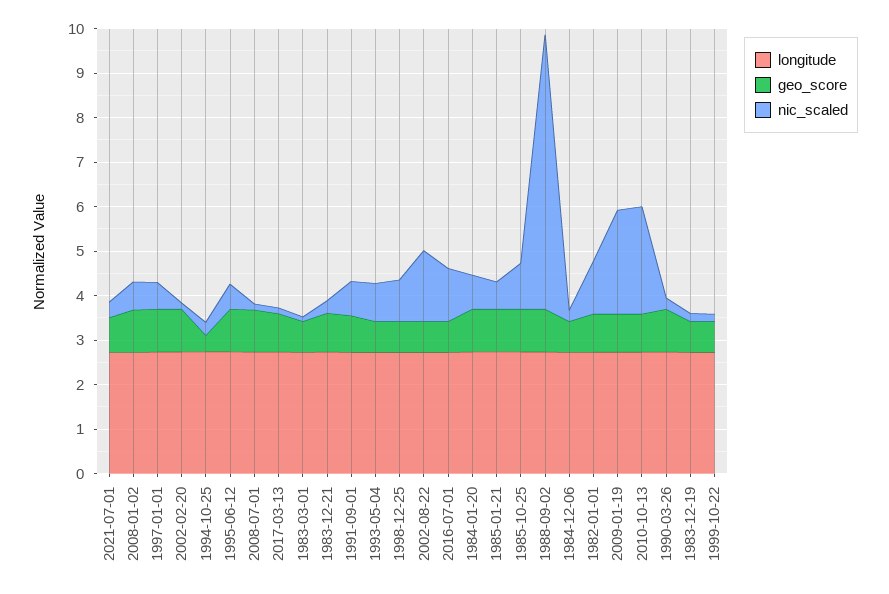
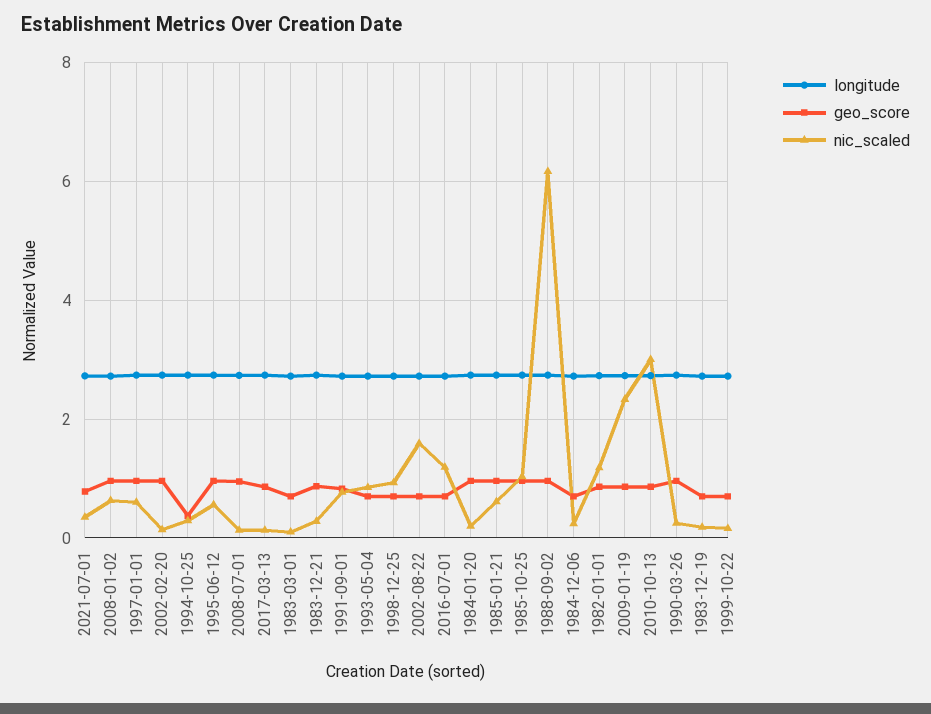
  {
    "longitude": {
      "2021-07-01": 2.8,
      "2008-01-02": 2.8,
      "1997-01-01": 2.8,
      "2002-02-20": 2.8,
      "1994-10-25": 2.8,
      "1995-06-12": 2.8,
      "2008-07-01": 2.8,
      "2017-03-13": 2.8,
      "1983-03-01": 2.8,
      "1983-12-21": 2.8,
      "1991-09-01": 2.8,
      "1993-05-04": 2.8,
      "1998-12-25": 2.8,
      "2002-08-22": 2.8,
      "2016-07-01": 2.8,
      "1984-01-20": 2.8,
      "1985-01-21": 2.8,
      "1985-10-25": 2.8,
      "1988-09-02": 2.8,
      "1984-12-06": 2.8,
      "1982-01-01": 2.8,
      "2009-01-19": 2.8,
      "2010-10-13": 2.8,
      "1990-03-26": 2.8,
      "1983-12-19": 2.8,
      "1999-10-22": 2.8
    },
    "geo_score": {
      "2021-07-01": 0.8,
      "2008-01-02": 1,
      "1997-01-01": 1,
      "2002-02-20": 1,
      "1994-10-25": 0.4,
      "1995-06-12": 1,
      "2008-07-01": 1,
      "2017-03-13": 0.8,
      "1983-03-01": 0.8,
      "1983-12-21": 0.8,
      "1991-09-01": 0.8,
      "1993-05-04": 0.8,
      "1998-12-25": 0.8,
      "2002-08-22": 0.8,
      "2016-07-01": 0.8,
      "1984-01-20": 1,
      "1985-01-21": 1,
      "1985-10-25": 1,
      "1988-09-02": 1,
      "1984-12-06": 0.8,
      "1982-01-01": 0.8,
      "2009-01-19": 0.8,
      "2010-10-13": 0.8,
      "1990-03-26": 1,
      "1983-12-19": 0.8,
      "1999-10-22": 0.8
    },
    "nic_scaled": {
      "2021-07-01": 0.4,
      "2008-01-02": 0.6,
      "1997-01-01": 0.6,
      "2002-02-20": 0.2,
      "1994-10-25": 0.2,
      "1995-06-12": 0.6,
      "2008-07-01": 0.2,
      "2017-03-13": 0.2,
      "1983-03-01": 0.2,
      "1983-12-21": 0.2,
      "1991-09-01": 0.8,
      "1993-05-04": 0.8,
      "1998-12-25": 1,
      "2002-08-22": 1.6,
      "2016-07-01": 1.2,
-     "1984-01-20": 0.8,
+     "1984-01-20": 0.2,
      "1985-01-21": 0.6,
      "1985-10-25": 1,
      "1988-09-02": 6.2,
      "1984-12-06": 0.2,
      "1982-01-01": 1.2,
      "2009-01-19": 2.4,
-     "2010-10-13": 2.4,
+     "2010-10-13": 3,
      "1990-03-26": 0.2,
      "1983-12-19": 0.2,
      "1999-10-22": 0.2
    }
  }

